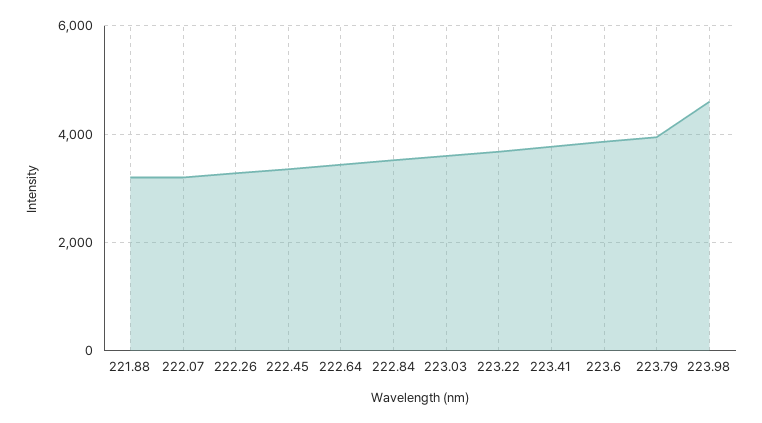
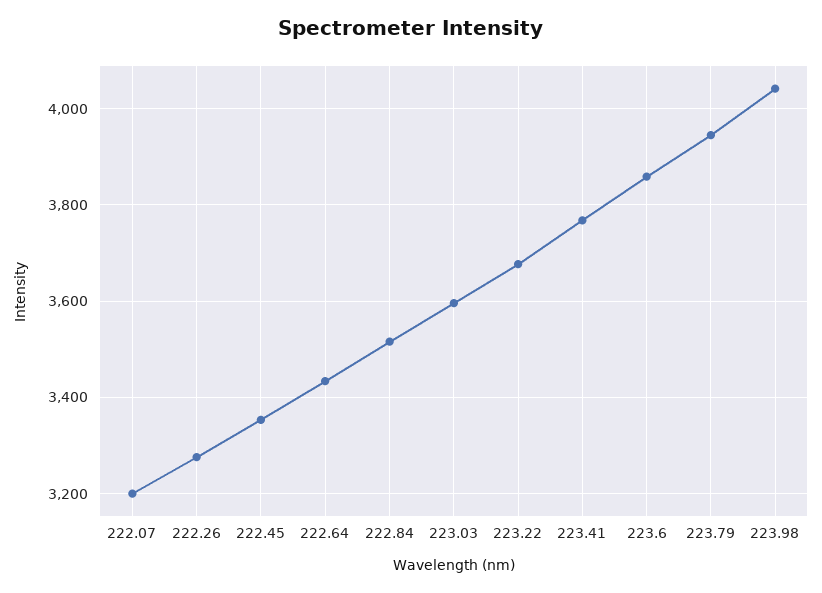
  {
-   "221.88": 3200,
    "222.07": 3200,
    "222.26": 3280,
    "222.45": 3360,
    "222.64": 3440,
    "222.84": 3520,
    "223.03": 3600,
    "223.22": 3680,
    "223.41": 3760,
    "223.6": 3860,
    "223.79": 3940,
-   "223.98": 4600
+   "223.98": 4040
  }

